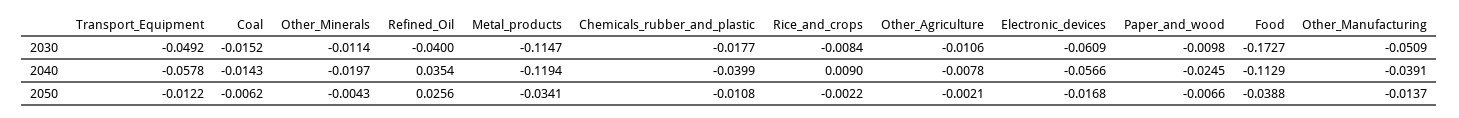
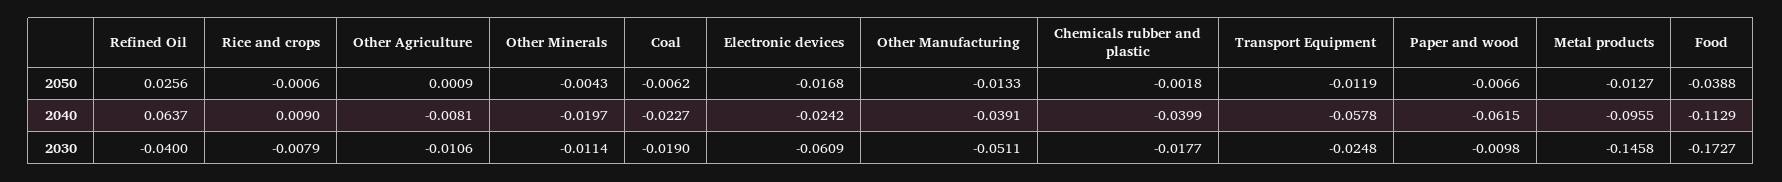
  {
    "Transport_Equipment": {
-     "2030": -0.0492,
+     "2030": -0.0248,
      "2040": -0.0578,
-     "2050": -0.0122
+     "2050": -0.0119
    },
    "Coal": {
-     "2030": -0.0152,
+     "2030": -0.019,
-     "2040": -0.0143,
+     "2040": -0.0227,
      "2050": -0.0062
    },
    "Other_Minerals": {
      "2030": -0.0114,
      "2040": -0.0197,
      "2050": -0.0043
    },
    "Refined_Oil": {
      "2030": -0.04,
-     "2040": 0.0354,
+     "2040": 0.0637,
      "2050": 0.0256
    },
    "Metal_products": {
-     "2030": -0.1147,
+     "2030": -0.1458,
-     "2040": -0.1194,
+     "2040": -0.0955,
-     "2050": -0.0341
+     "2050": -0.0127
    },
    "Chemicals_rubber_and_plastic": {
      "2030": -0.0177,
      "2040": -0.0399,
-     "2050": -0.0108
+     "2050": -0.0018
    },
    "Rice_and_crops": {
-     "2030": -0.0084,
+     "2030": -0.0079,
      "2040": 0.009,
-     "2050": -0.0022
+     "2050": -0.0006
    },
    "Other_Agriculture": {
      "2030": -0.0106,
-     "2040": -0.0078,
+     "2040": -0.0081,
-     "2050": -0.0021
+     "2050": 0.0009
    },
    "Electronic_devices": {
      "2030": -0.0609,
-     "2040": -0.0566,
+     "2040": -0.0242,
      "2050": -0.0168
    },
    "Paper_and_wood": {
      "2030": -0.0098,
-     "2040": -0.0245,
+     "2040": -0.0615,
      "2050": -0.0066
    },
    "Food": {
      "2030": -0.1727,
      "2040": -0.1129,
      "2050": -0.0388
    },
    "Other_Manufacturing": {
-     "2030": -0.0509,
+     "2030": -0.0511,
      "2040": -0.0391,
-     "2050": -0.0137
+     "2050": -0.0133
    }
  }

